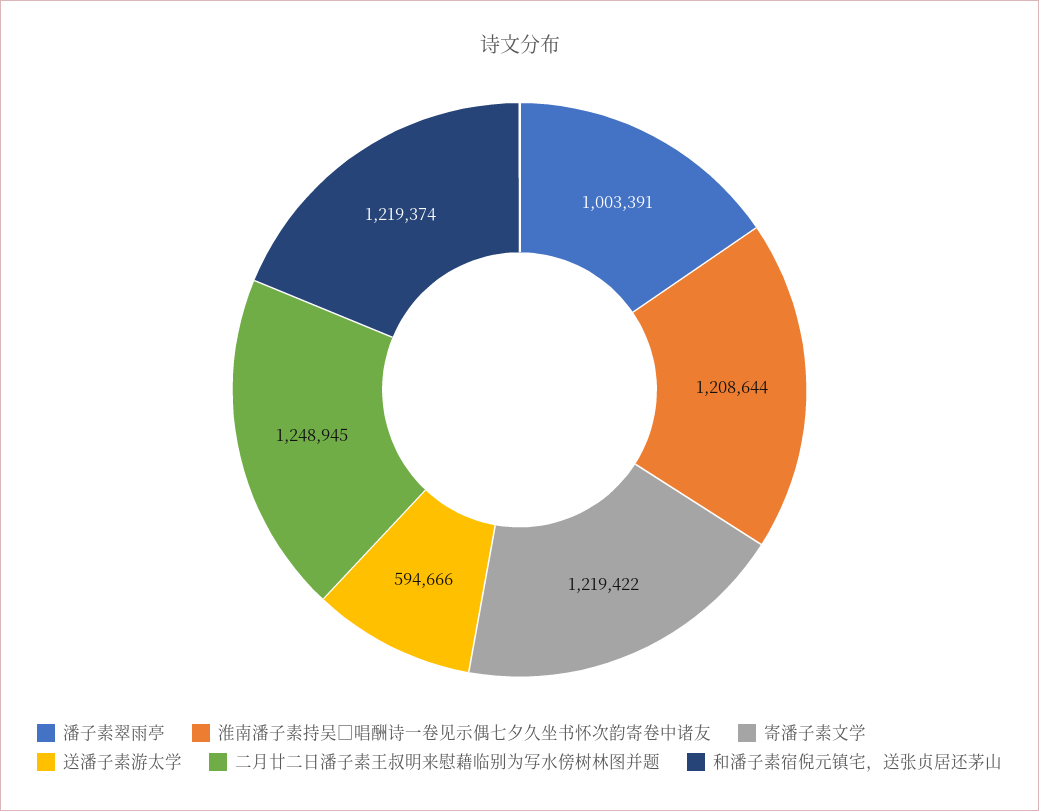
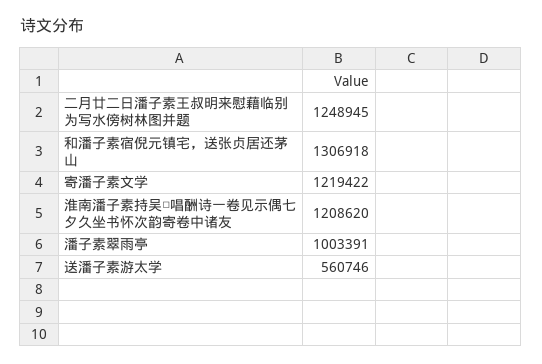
  {
    "潘子素翠雨亭": 1003391,
-   "淮南潘子素持吴□唱酬诗一卷见示偶七夕久坐书怀次韵寄卷中诸友": 1208644,
+   "淮南潘子素持吴□唱酬诗一卷见示偶七夕久坐书怀次韵寄卷中诸友": 1208620,
    "寄潘子素文学": 1219422,
-   "送潘子素游太学": 594666,
+   "送潘子素游太学": 560746,
    "二月廿二日潘子素王叔明来慰藉临别为写水傍树林图并题": 1248945,
-   "和潘子素宿倪元镇宅，送张贞居还茅山": 1219374
+   "和潘子素宿倪元镇宅，送张贞居还茅山": 1306918
  }

